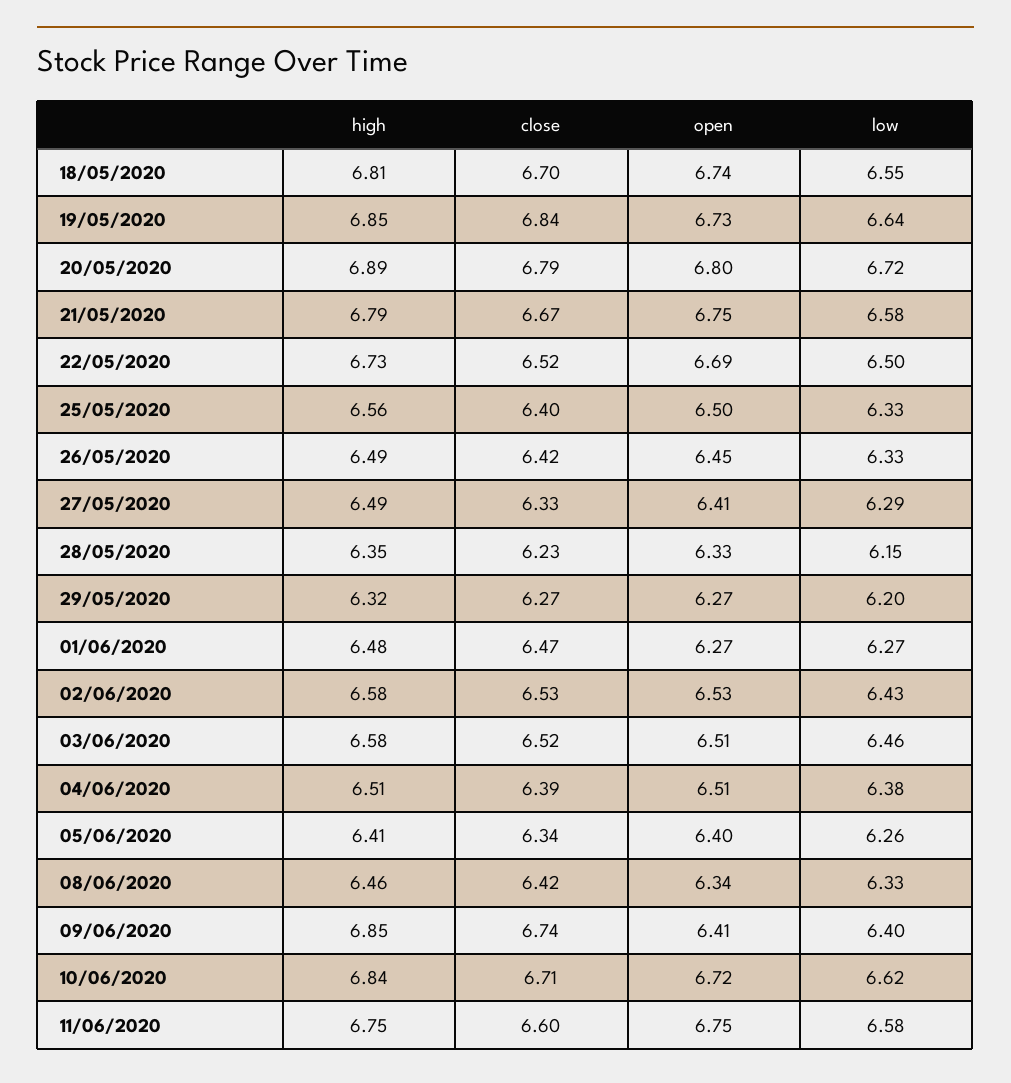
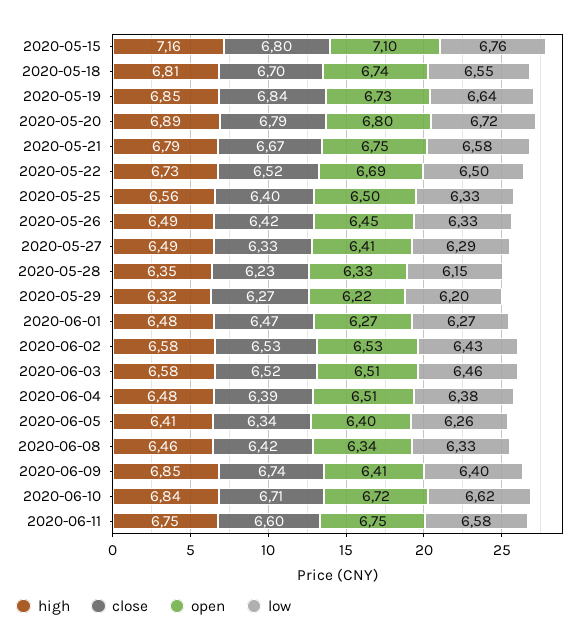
  {
    "high": {
      "18/05/2020": 6.81,
      "19/05/2020": 6.85,
      "20/05/2020": 6.89,
      "21/05/2020": 6.79,
      "22/05/2020": 6.73,
      "25/05/2020": 6.56,
      "26/05/2020": 6.49,
      "27/05/2020": 6.49,
      "28/05/2020": 6.35,
      "29/05/2020": 6.32,
      "01/06/2020": 6.48,
      "02/06/2020": 6.58,
      "03/06/2020": 6.58,
-     "04/06/2020": 6.51,
+     "04/06/2020": 6.48,
      "05/06/2020": 6.41,
      "08/06/2020": 6.46,
      "09/06/2020": 6.85,
      "10/06/2020": 6.84,
-     "11/06/2020": 6.75
+     "11/06/2020": 6.75,
+     "2020-05-15": 7.16
    },
    "close": {
      "18/05/2020": 6.7,
      "19/05/2020": 6.84,
      "20/05/2020": 6.79,
      "21/05/2020": 6.67,
      "22/05/2020": 6.52,
      "25/05/2020": 6.4,
      "26/05/2020": 6.42,
      "27/05/2020": 6.33,
      "28/05/2020": 6.23,
      "29/05/2020": 6.27,
      "01/06/2020": 6.47,
      "02/06/2020": 6.53,
      "03/06/2020": 6.52,
      "04/06/2020": 6.39,
      "05/06/2020": 6.34,
      "08/06/2020": 6.42,
      "09/06/2020": 6.74,
      "10/06/2020": 6.71,
-     "11/06/2020": 6.6
+     "11/06/2020": 6.6,
+     "2020-05-15": 6.8
    },
    "open": {
      "18/05/2020": 6.74,
      "19/05/2020": 6.73,
      "20/05/2020": 6.8,
      "21/05/2020": 6.75,
      "22/05/2020": 6.69,
      "25/05/2020": 6.5,
      "26/05/2020": 6.45,
      "27/05/2020": 6.41,
      "28/05/2020": 6.33,
-     "29/05/2020": 6.27,
+     "29/05/2020": 6.22,
      "01/06/2020": 6.27,
      "02/06/2020": 6.53,
      "03/06/2020": 6.51,
      "04/06/2020": 6.51,
      "05/06/2020": 6.4,
      "08/06/2020": 6.34,
      "09/06/2020": 6.41,
      "10/06/2020": 6.72,
-     "11/06/2020": 6.75
+     "11/06/2020": 6.75,
+     "2020-05-15": 7.1
    },
    "low": {
      "18/05/2020": 6.55,
      "19/05/2020": 6.64,
      "20/05/2020": 6.72,
      "21/05/2020": 6.58,
      "22/05/2020": 6.5,
      "25/05/2020": 6.33,
      "26/05/2020": 6.33,
      "27/05/2020": 6.29,
      "28/05/2020": 6.15,
      "29/05/2020": 6.2,
      "01/06/2020": 6.27,
      "02/06/2020": 6.43,
      "03/06/2020": 6.46,
      "04/06/2020": 6.38,
      "05/06/2020": 6.26,
      "08/06/2020": 6.33,
      "09/06/2020": 6.4,
      "10/06/2020": 6.62,
-     "11/06/2020": 6.58
+     "11/06/2020": 6.58,
+     "2020-05-15": 6.76
    }
  }

